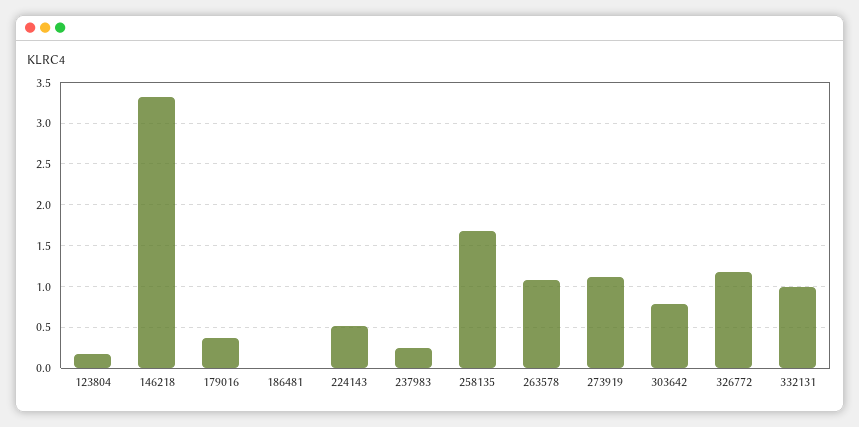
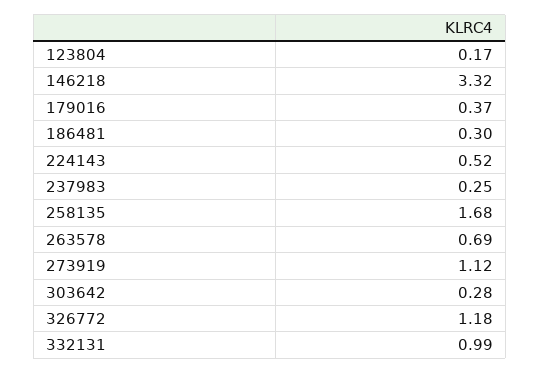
  {
    "123804": 0.17,
    "146218": 3.32,
    "179016": 0.37,
-   "186481": 0,
+   "186481": 0.3,
    "224143": 0.52,
    "237983": 0.25,
    "258135": 1.68,
-   "263578": 1.1,
+   "263578": 0.69,
    "273919": 1.12,
-   "303642": 0.8,
+   "303642": 0.28,
    "326772": 1.18,
    "332131": 0.99
  }

